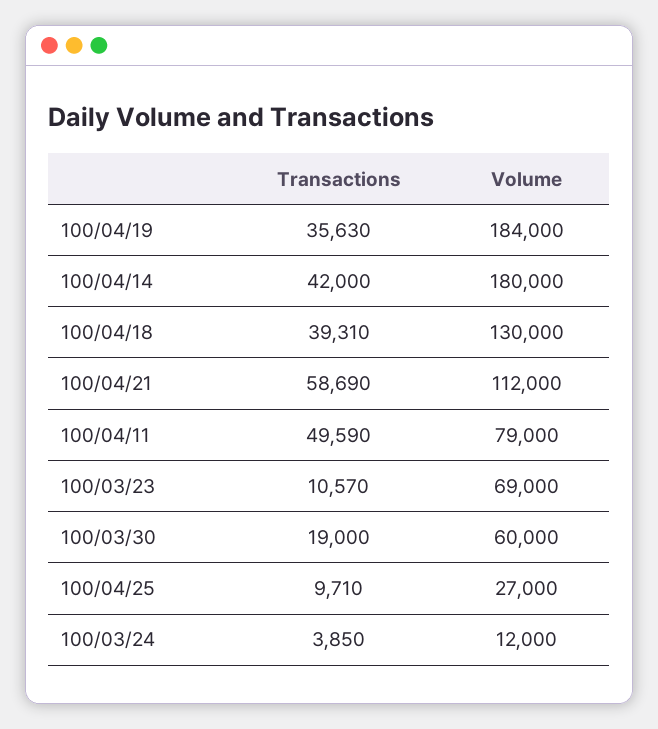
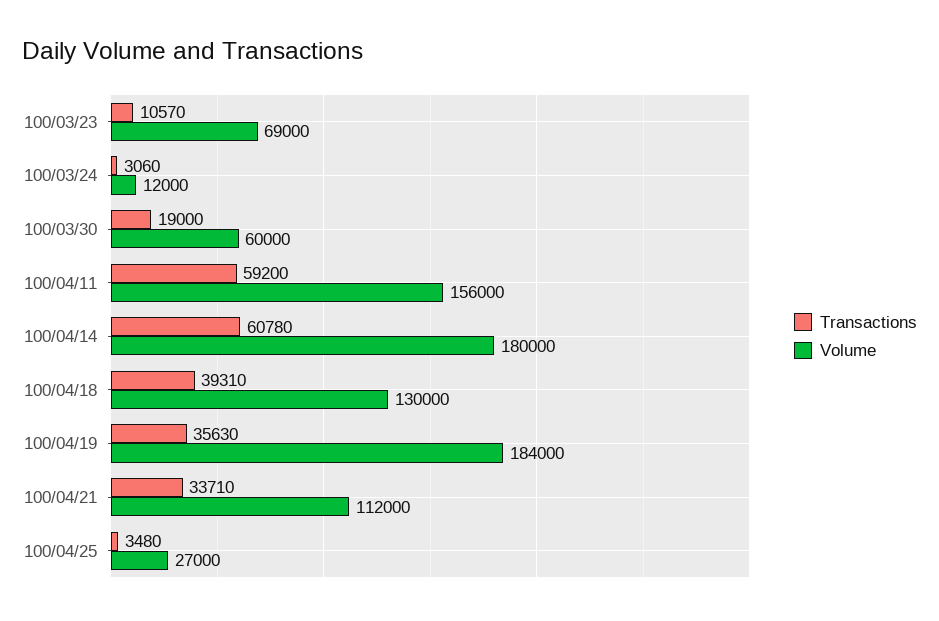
  {
    "Transactions": {
      "100/04/19": 35630,
-     "100/04/14": 42000,
+     "100/04/14": 60780,
      "100/04/18": 39310,
-     "100/04/21": 58690,
+     "100/04/21": 33710,
-     "100/04/11": 49590,
+     "100/04/11": 59200,
      "100/03/23": 10570,
      "100/03/30": 19000,
-     "100/04/25": 9710,
+     "100/04/25": 3480,
-     "100/03/24": 3850
+     "100/03/24": 3060
    },
    "Volume": {
      "100/04/19": 184000,
      "100/04/14": 180000,
      "100/04/18": 130000,
      "100/04/21": 112000,
-     "100/04/11": 79000,
+     "100/04/11": 156000,
      "100/03/23": 69000,
      "100/03/30": 60000,
      "100/04/25": 27000,
      "100/03/24": 12000
    }
  }

